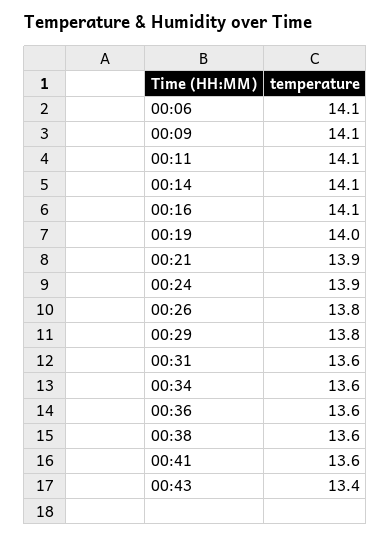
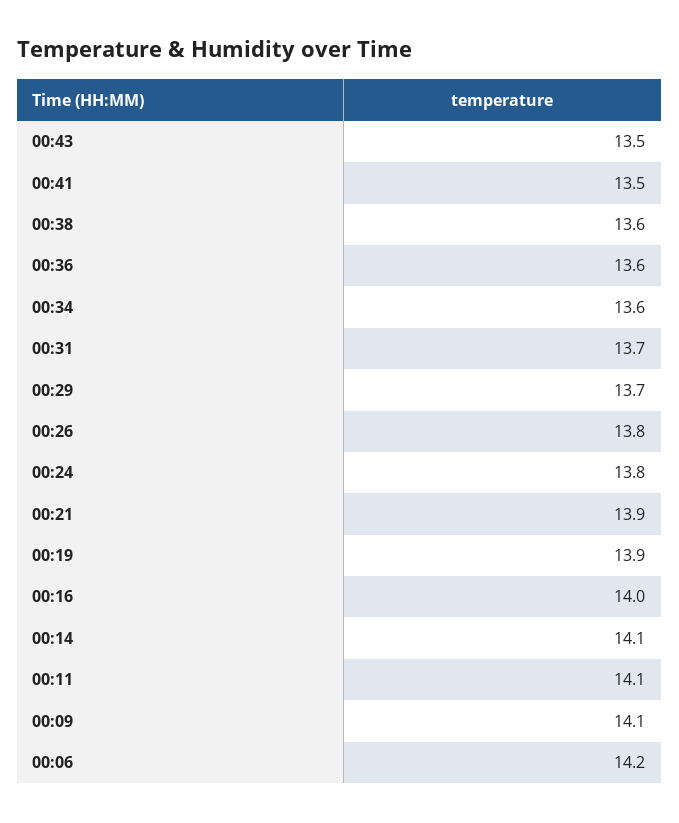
  {
-   "00:06": 14.1,
+   "00:06": 14.2,
    "00:09": 14.1,
    "00:11": 14.1,
    "00:14": 14.1,
-   "00:16": 14.1,
+   "00:16": 14,
-   "00:19": 14,
+   "00:19": 13.9,
    "00:21": 13.9,
-   "00:24": 13.9,
+   "00:24": 13.8,
    "00:26": 13.8,
-   "00:29": 13.8,
+   "00:29": 13.7,
-   "00:31": 13.6,
+   "00:31": 13.7,
    "00:34": 13.6,
    "00:36": 13.6,
    "00:38": 13.6,
-   "00:41": 13.6,
+   "00:41": 13.5,
-   "00:43": 13.4
+   "00:43": 13.5
  }

